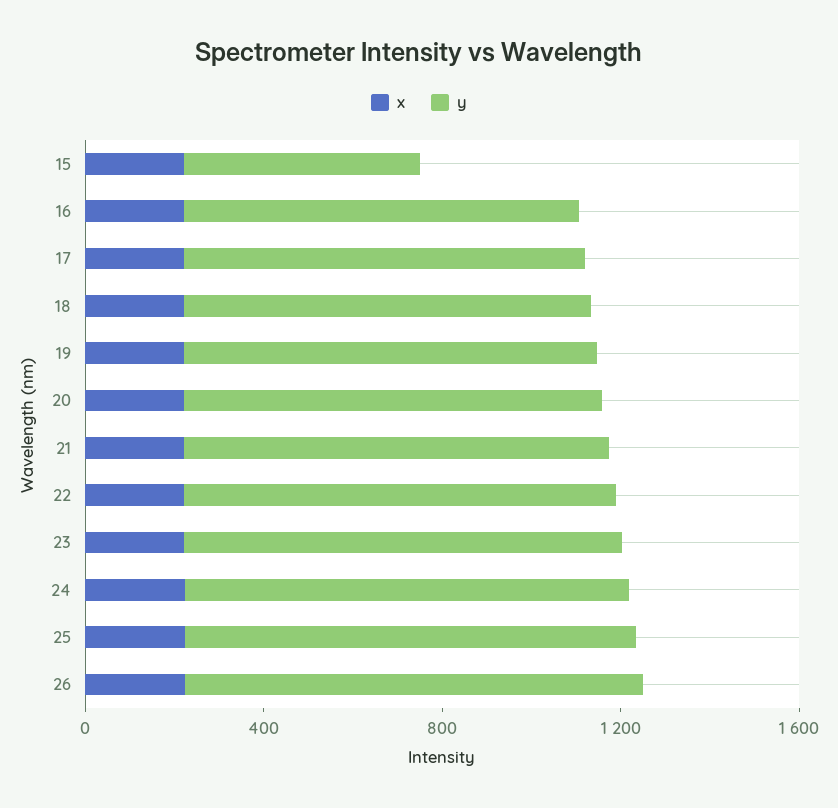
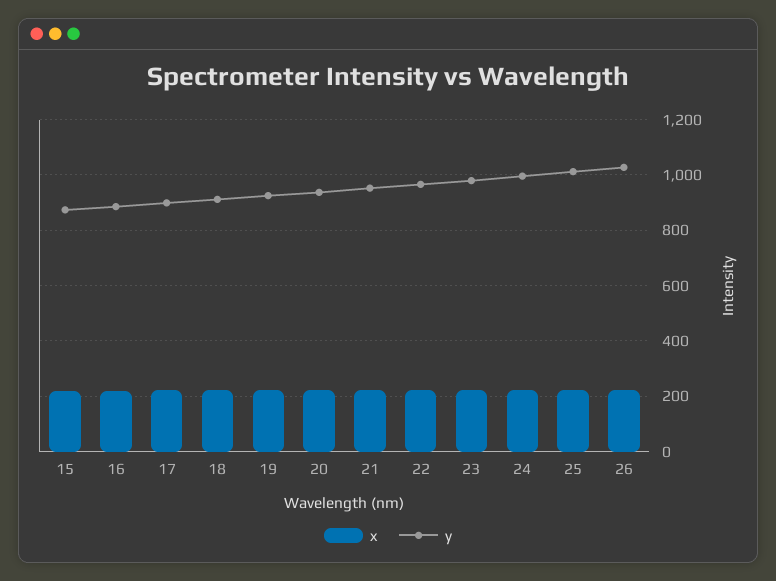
  {
    "x": {
      "15": 225,
      "16": 225,
      "17": 225,
      "18": 225,
      "19": 225,
      "20": 225,
      "21": 225,
      "22": 225,
      "23": 225,
      "24": 225,
      "25": 225,
      "26": 225
    },
    "y": {
-     "15": 500,
+     "15": 875,
      "16": 875,
      "17": 900,
      "18": 900,
      "19": 925,
      "20": 925,
      "21": 950,
      "22": 975,
      "23": 975,
      "24": 1000,
      "25": 1000,
      "26": 1025
    }
  }

